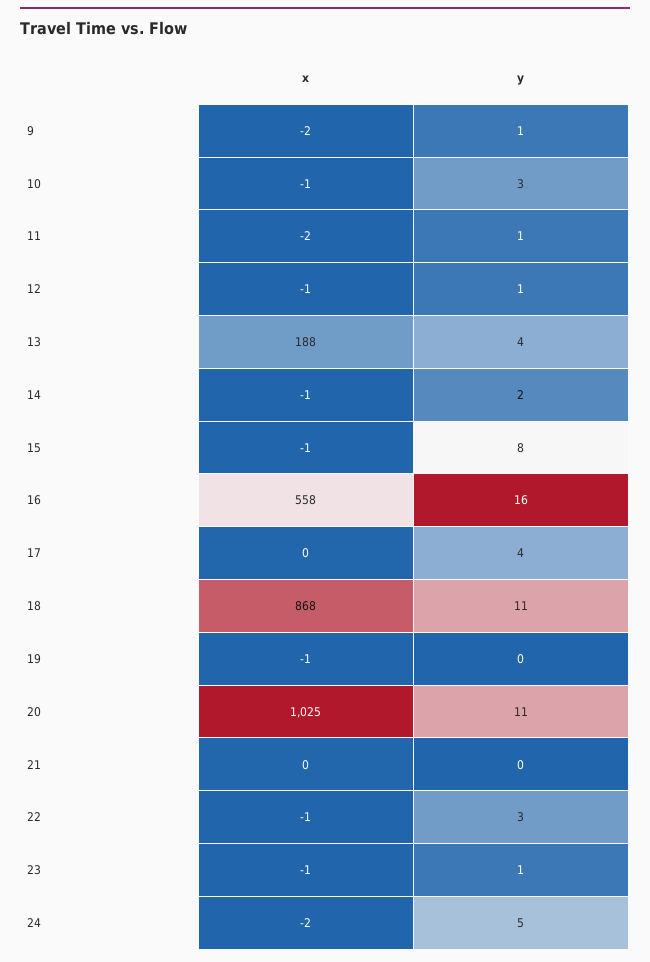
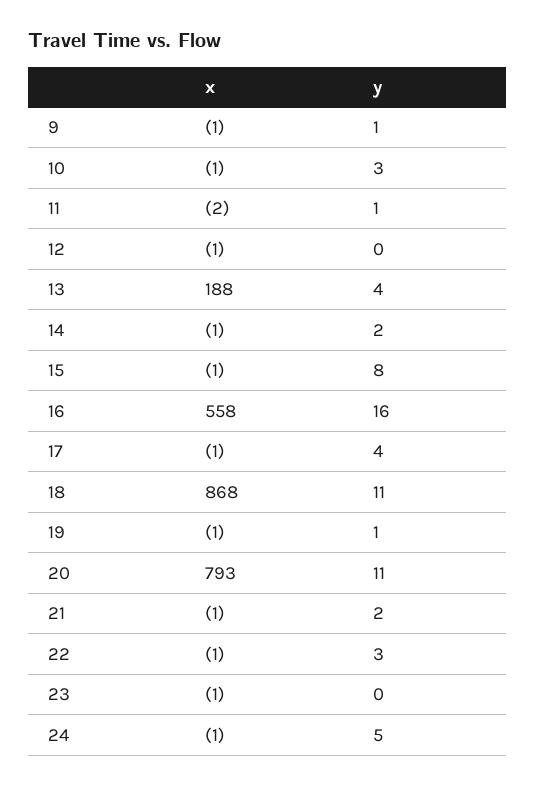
  {
    "x": {
-     "9": -2,
+     "9": -1,
      "10": -1,
      "11": -2,
      "12": -1,
      "13": 188,
      "14": -1,
      "15": -1,
      "16": 558,
-     "17": 0,
+     "17": -1,
      "18": 868,
      "19": -1,
-     "20": 1025,
+     "20": 793,
-     "21": 0,
+     "21": -1,
      "22": -1,
      "23": -1,
-     "24": -2
+     "24": -1
    },
    "y": {
      "9": 1,
      "10": 3,
      "11": 1,
-     "12": 1,
+     "12": 0,
      "13": 4,
      "14": 2,
      "15": 8,
      "16": 16,
      "17": 4,
      "18": 11,
-     "19": 0,
+     "19": 1,
      "20": 11,
-     "21": 0,
+     "21": 2,
      "22": 3,
-     "23": 1,
+     "23": 0,
      "24": 5
    }
  }

